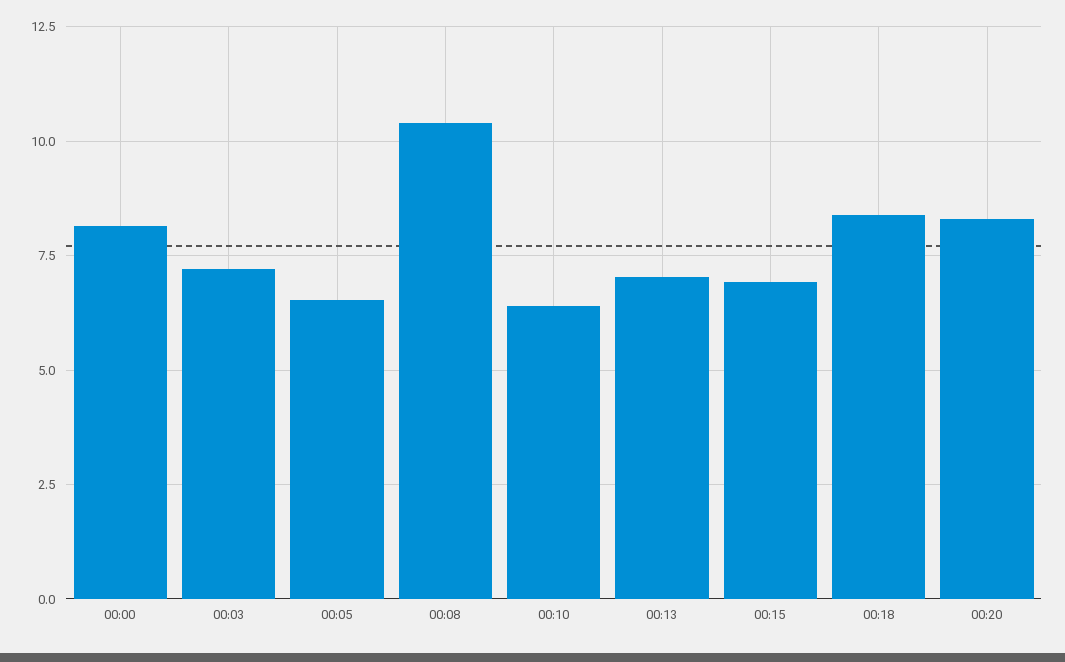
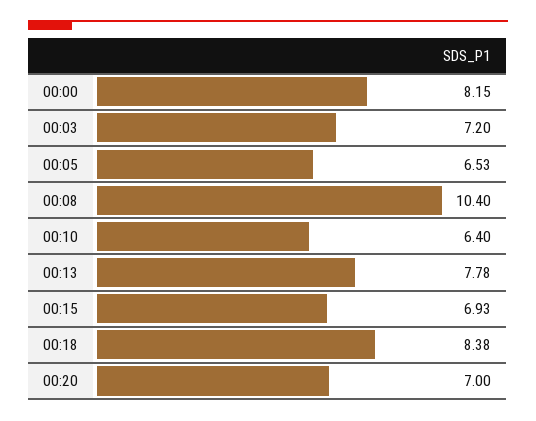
  {
    "00:00": 8.15,
    "00:03": 7.2,
    "00:05": 6.53,
    "00:08": 10.4,
    "00:10": 6.4,
-   "00:13": 7,
+   "00:13": 7.78,
    "00:15": 6.93,
    "00:18": 8.38,
-   "00:20": 8.25
+   "00:20": 7
  }

